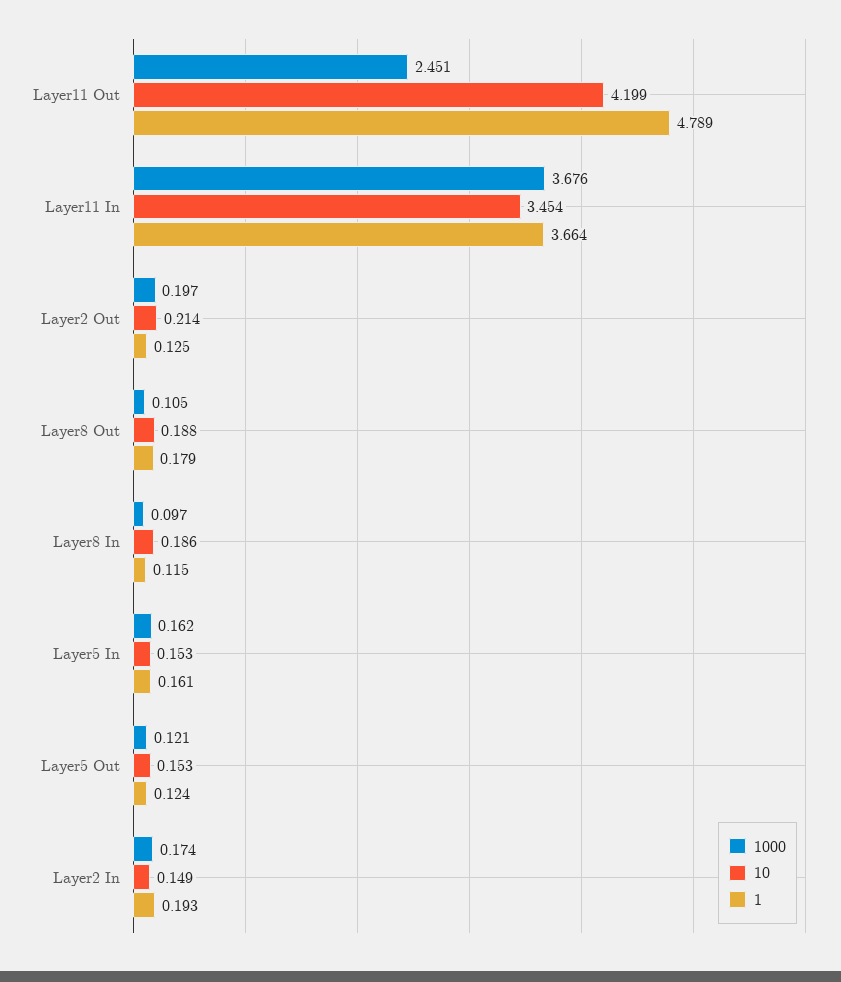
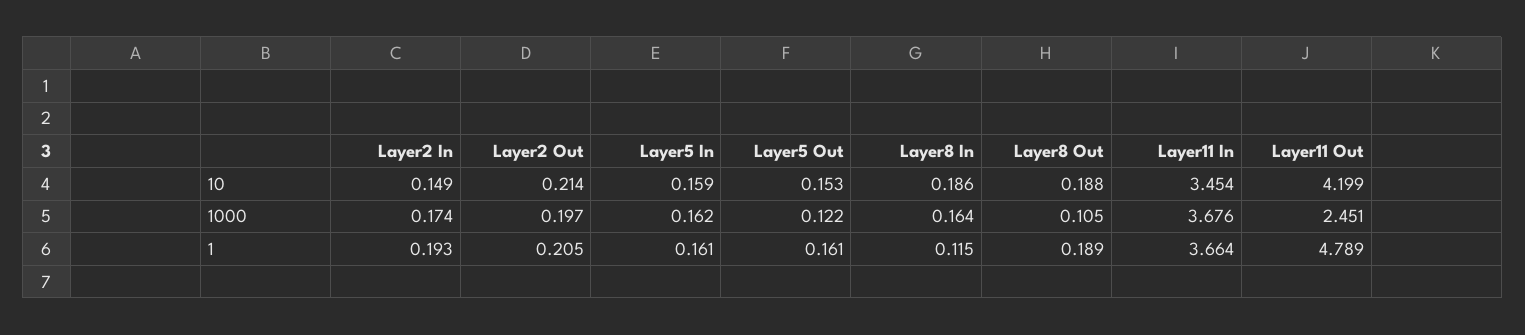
  {
    "1000": {
      "Layer11 Out": 2.451,
      "Layer11 In": 3.676,
      "Layer2 Out": 0.197,
      "Layer8 Out": 0.105,
-     "Layer8 In": 0.097,
+     "Layer8 In": 0.164,
      "Layer5 In": 0.162,
-     "Layer5 Out": 0.121,
+     "Layer5 Out": 0.122,
      "Layer2 In": 0.174
    },
    "10": {
      "Layer11 Out": 4.199,
      "Layer11 In": 3.454,
      "Layer2 Out": 0.214,
      "Layer8 Out": 0.188,
      "Layer8 In": 0.186,
-     "Layer5 In": 0.153,
+     "Layer5 In": 0.159,
      "Layer5 Out": 0.153,
      "Layer2 In": 0.149
    },
    "1": {
      "Layer11 Out": 4.789,
      "Layer11 In": 3.664,
-     "Layer2 Out": 0.125,
+     "Layer2 Out": 0.205,
-     "Layer8 Out": 0.179,
+     "Layer8 Out": 0.189,
      "Layer8 In": 0.115,
      "Layer5 In": 0.161,
-     "Layer5 Out": 0.124,
+     "Layer5 Out": 0.161,
      "Layer2 In": 0.193
    }
  }

